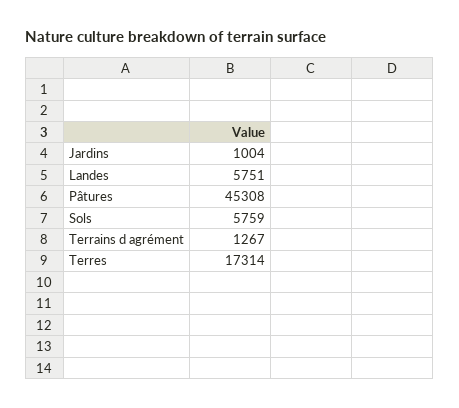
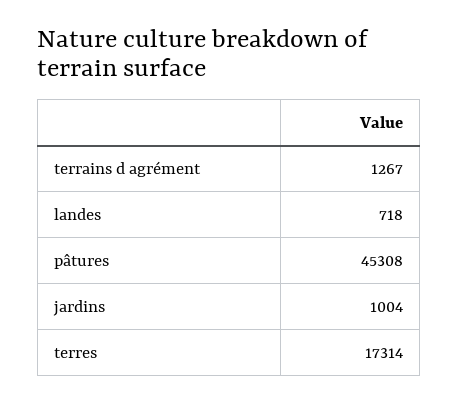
  {
    "Jardins": 1004,
-   "Landes": 5751,
+   "Landes": 718,
    "Pâtures": 45308,
-   "Sols": 5759,
    "Terrains d agrément": 1267,
    "Terres": 17314
  }

